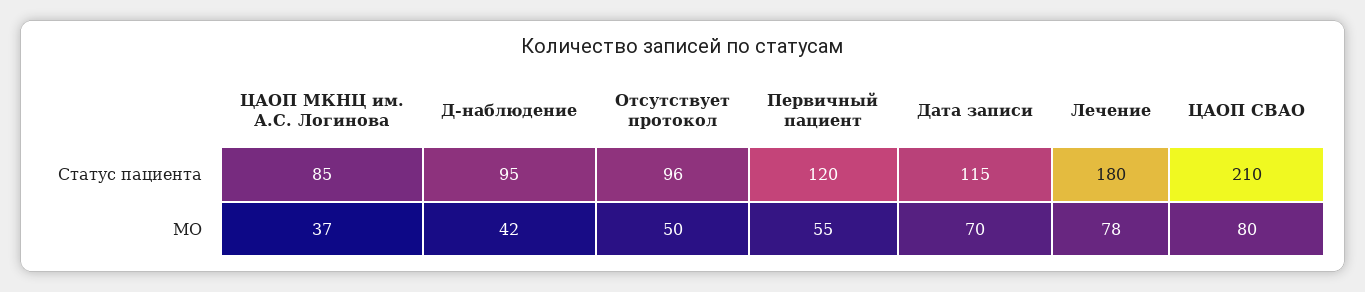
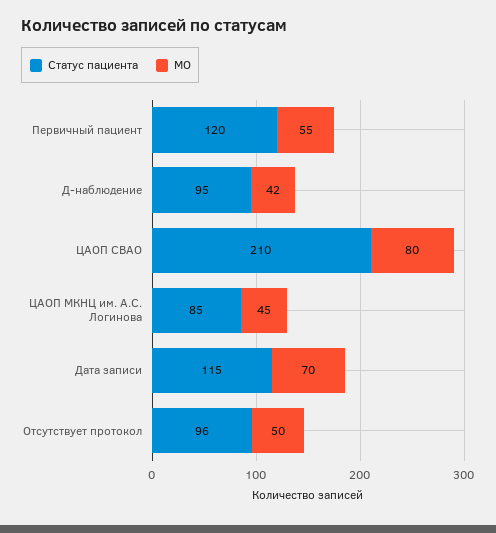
  {
    "Статус пациента": {
      "ЦАОП МКНЦ им. А.С. Логинова": 85,
      "Д-наблюдение": 95,
      "Отсутствует протокол": 96,
      "Первичный пациент": 120,
      "Дата записи": 115,
-     "Лечение": 180,
      "ЦАОП СВАО": 210
    },
    "МО": {
-     "ЦАОП МКНЦ им. А.С. Логинова": 37,
+     "ЦАОП МКНЦ им. А.С. Логинова": 45,
      "Д-наблюдение": 42,
      "Отсутствует протокол": 50,
      "Первичный пациент": 55,
      "Дата записи": 70,
-     "Лечение": 78,
      "ЦАОП СВАО": 80
    }
  }

